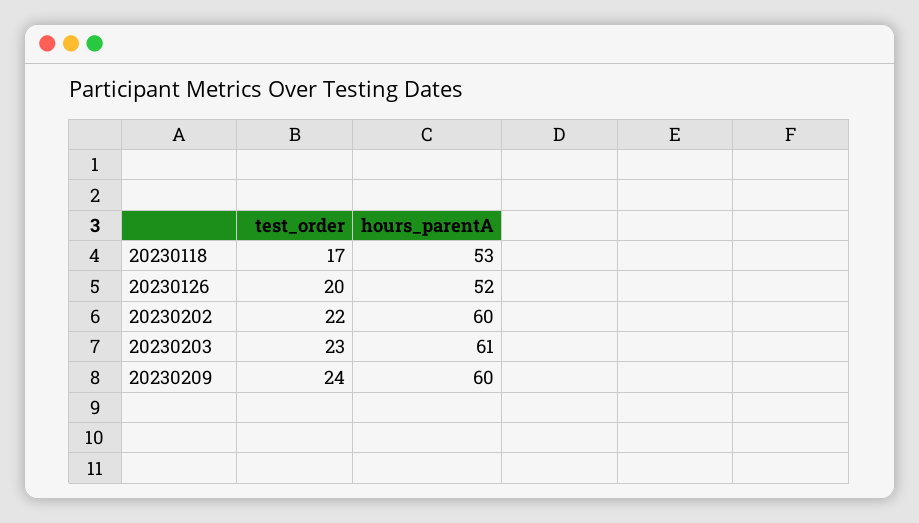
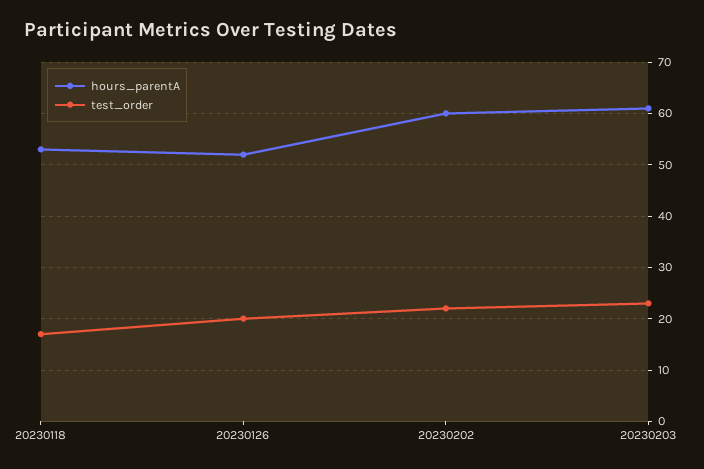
  {
    "test_order": {
      "20230118": 17,
      "20230126": 20,
      "20230202": 22,
-     "20230203": 23,
+     "20230203": 23
-     "20230209": 24
    },
    "hours_parentA": {
      "20230118": 53,
      "20230126": 52,
      "20230202": 60,
-     "20230203": 61,
+     "20230203": 61
-     "20230209": 60
    }
  }

